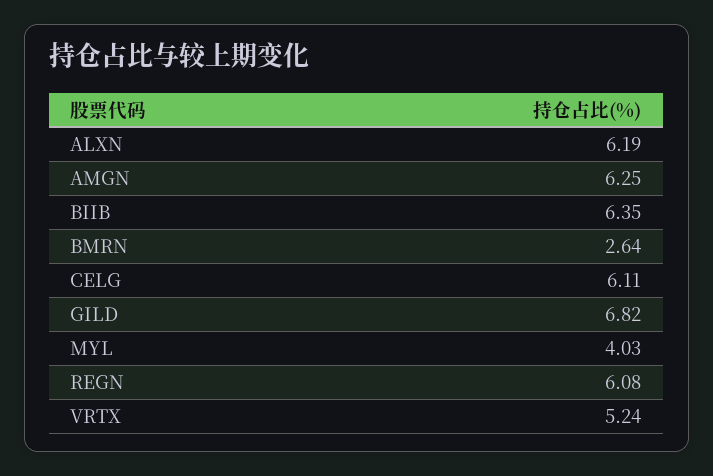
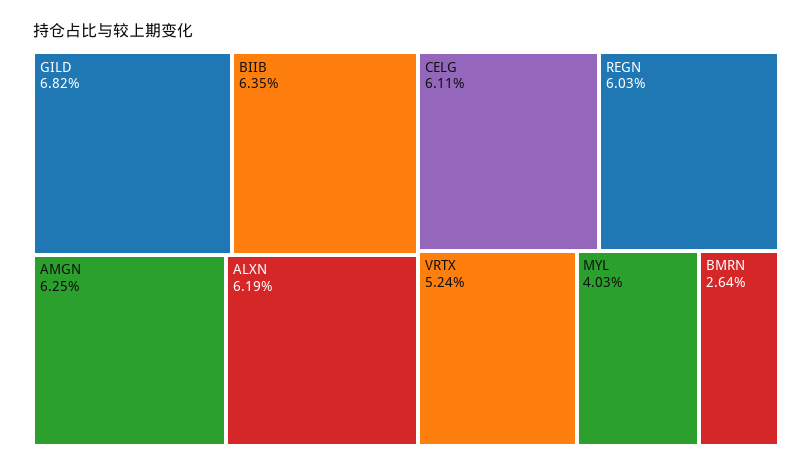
  {
    "ALXN": 6.19,
    "AMGN": 6.25,
    "BIIB": 6.35,
    "BMRN": 2.64,
    "CELG": 6.11,
    "GILD": 6.82,
    "MYL": 4.03,
-   "REGN": 6.08,
+   "REGN": 6.03,
    "VRTX": 5.24
  }

